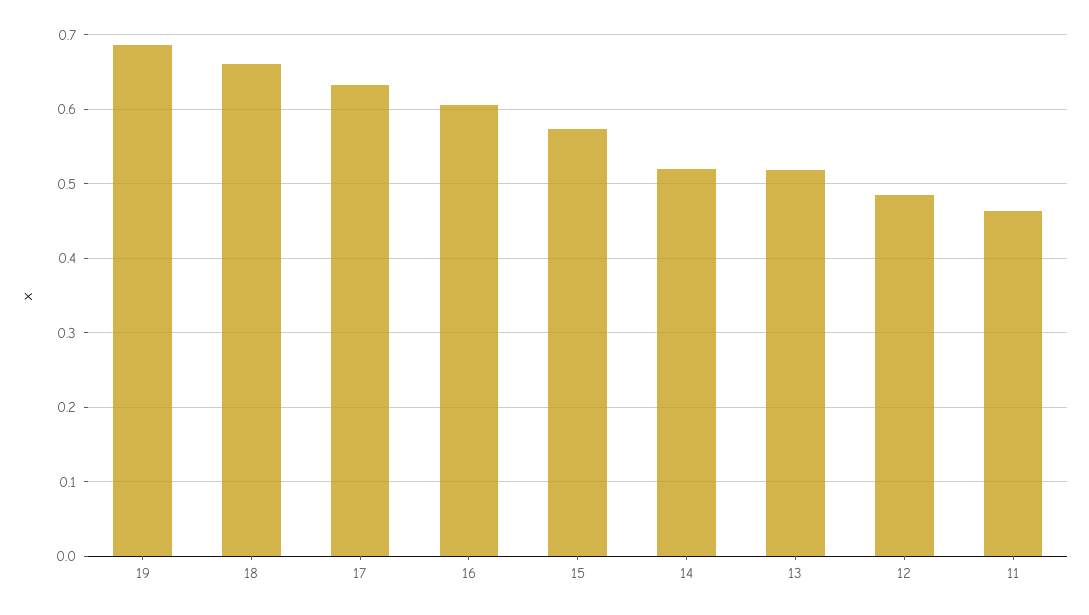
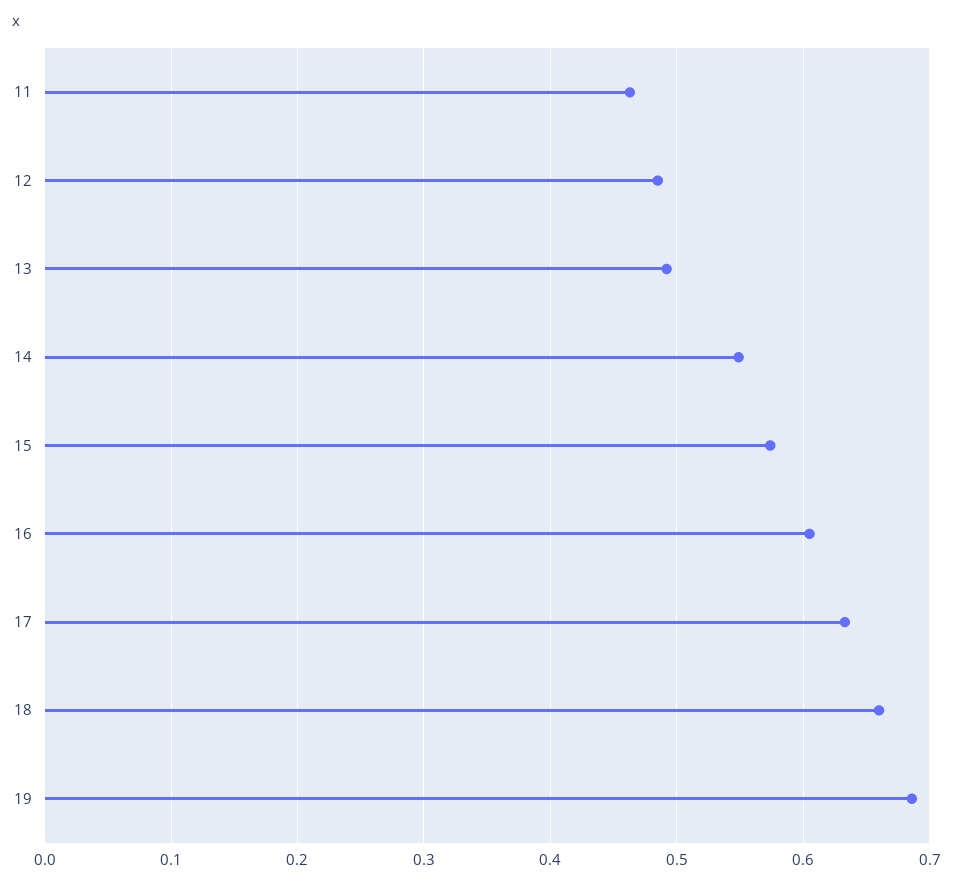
  {
    "19": 0.69,
    "18": 0.66,
    "17": 0.63,
    "16": 0.61,
    "15": 0.57,
-   "14": 0.52,
+   "14": 0.55,
-   "13": 0.52,
+   "13": 0.49,
    "12": 0.49,
    "11": 0.46
  }

